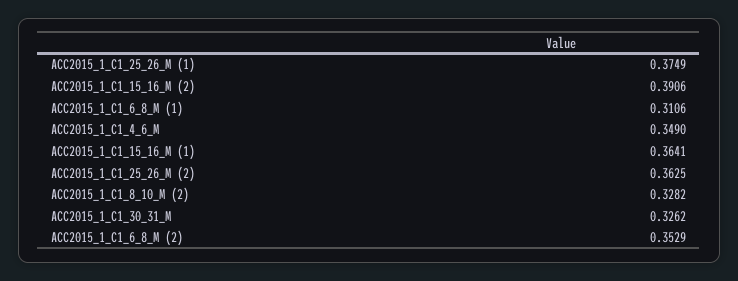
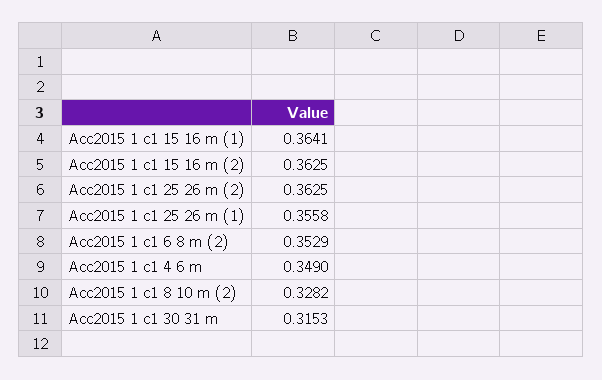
  {
-   "ACC2015_1_C1_25_26_M (1)": 0.3749,
+   "ACC2015_1_C1_25_26_M (1)": 0.3558,
-   "ACC2015_1_C1_15_16_M (2)": 0.3906,
+   "ACC2015_1_C1_15_16_M (2)": 0.3625,
-   "ACC2015_1_C1_6_8_M (1)": 0.3106,
    "ACC2015_1_C1_4_6_M": 0.349,
    "ACC2015_1_C1_15_16_M (1)": 0.3641,
    "ACC2015_1_C1_25_26_M (2)": 0.3625,
    "ACC2015_1_C1_8_10_M (2)": 0.3282,
-   "ACC2015_1_C1_30_31_M": 0.3262,
+   "ACC2015_1_C1_30_31_M": 0.3153,
    "ACC2015_1_C1_6_8_M (2)": 0.3529
  }

